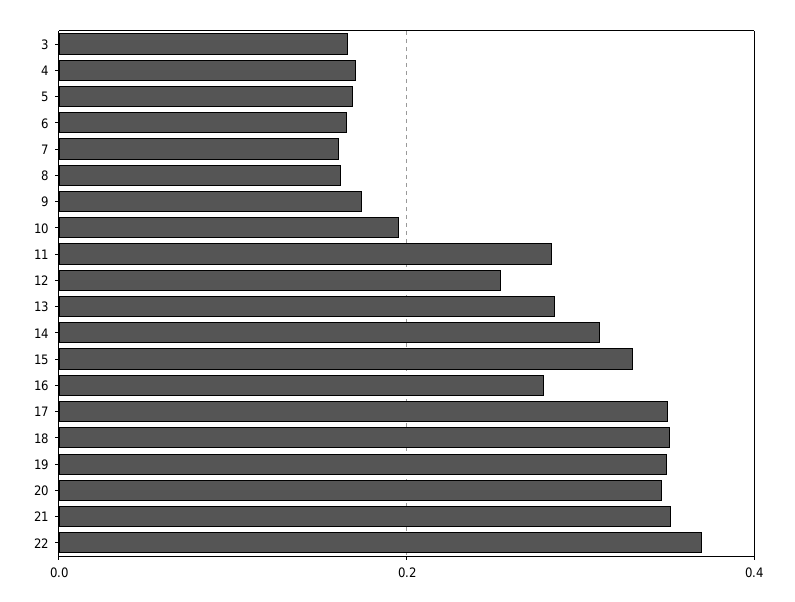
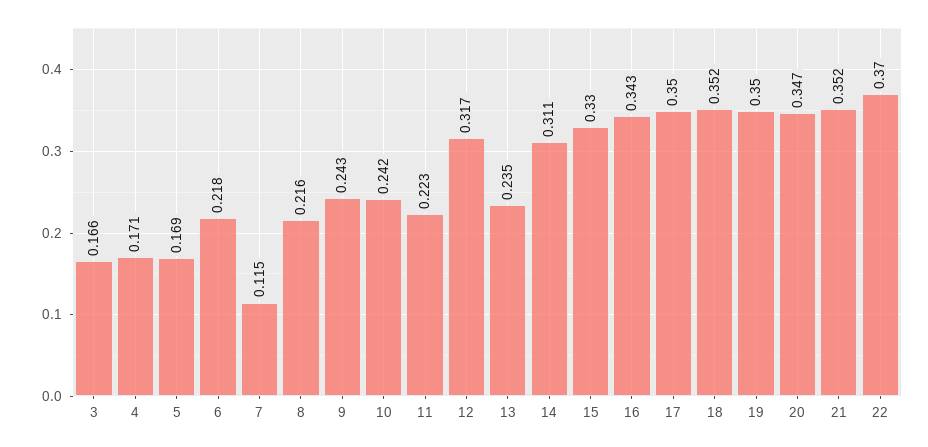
  {
    "3": 0.166,
    "4": 0.171,
    "5": 0.169,
-   "6": 0.16,
+   "6": 0.218,
-   "7": 0.16,
+   "7": 0.115,
-   "8": 0.16,
+   "8": 0.216,
-   "9": 0.18,
+   "9": 0.243,
-   "10": 0.2,
+   "10": 0.242,
-   "11": 0.28,
+   "11": 0.223,
-   "12": 0.26,
+   "12": 0.317,
-   "13": 0.28,
+   "13": 0.235,
    "14": 0.311,
    "15": 0.33,
-   "16": 0.28,
+   "16": 0.343,
    "17": 0.35,
    "18": 0.352,
    "19": 0.35,
    "20": 0.347,
    "21": 0.352,
    "22": 0.37
  }

